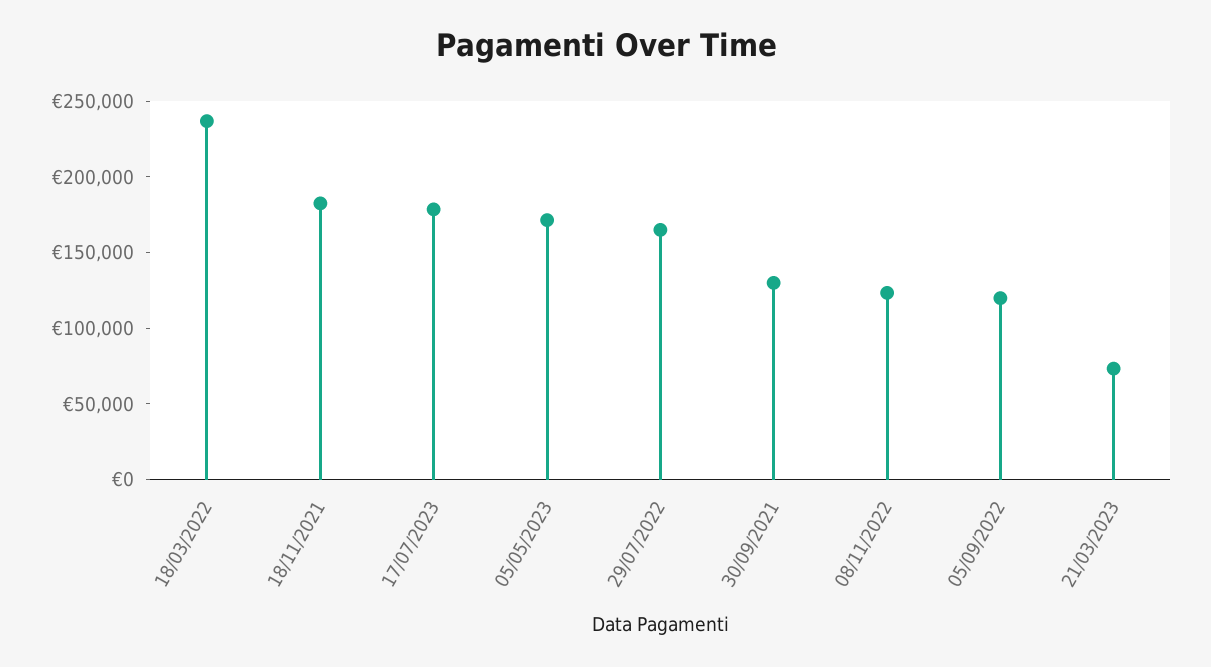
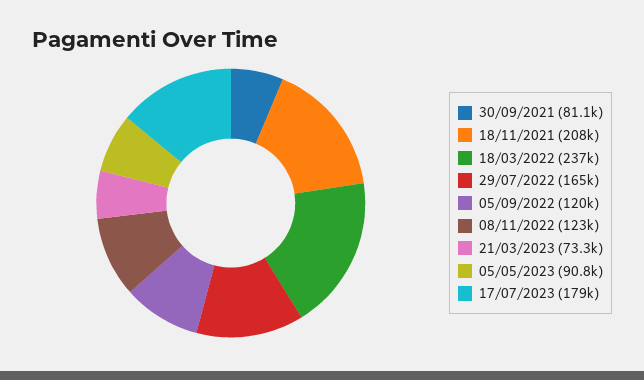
  {
    "18/03/2022": 237000,
-   "18/11/2021": 180000,
+   "18/11/2021": 208000,
    "17/07/2023": 179000,
-   "05/05/2023": 170000,
+   "05/05/2023": 90800,
    "29/07/2022": 165000,
-   "30/09/2021": 130000,
+   "30/09/2021": 81100,
    "08/11/2022": 123000,
    "05/09/2022": 120000,
    "21/03/2023": 73300
  }

